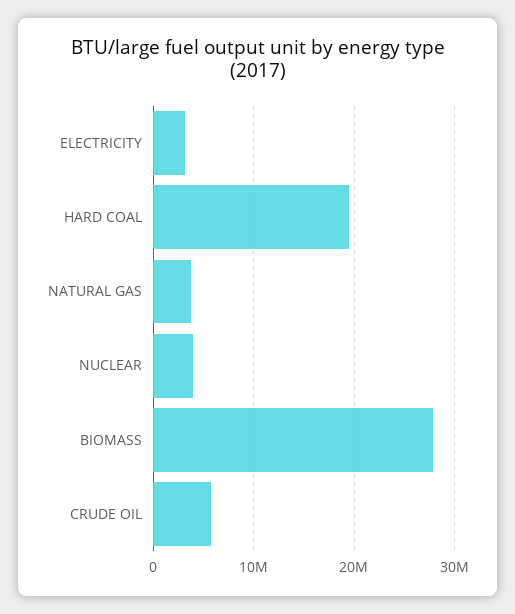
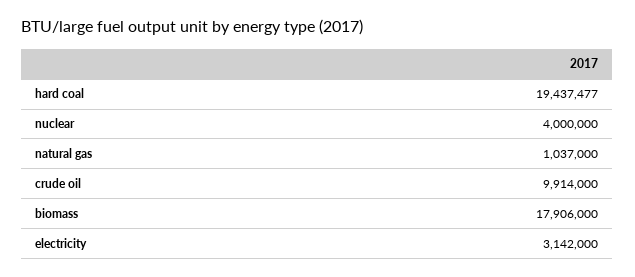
  {
    "ELECTRICITY": 3142000,
    "HARD COAL": 19437477,
-   "NATURAL GAS": 4000000,
+   "NATURAL GAS": 1037000,
    "NUCLEAR": 4000000,
-   "BIOMASS": 28000000,
+   "BIOMASS": 17906000,
-   "CRUDE OIL": 6000000
+   "CRUDE OIL": 9914000
  }

